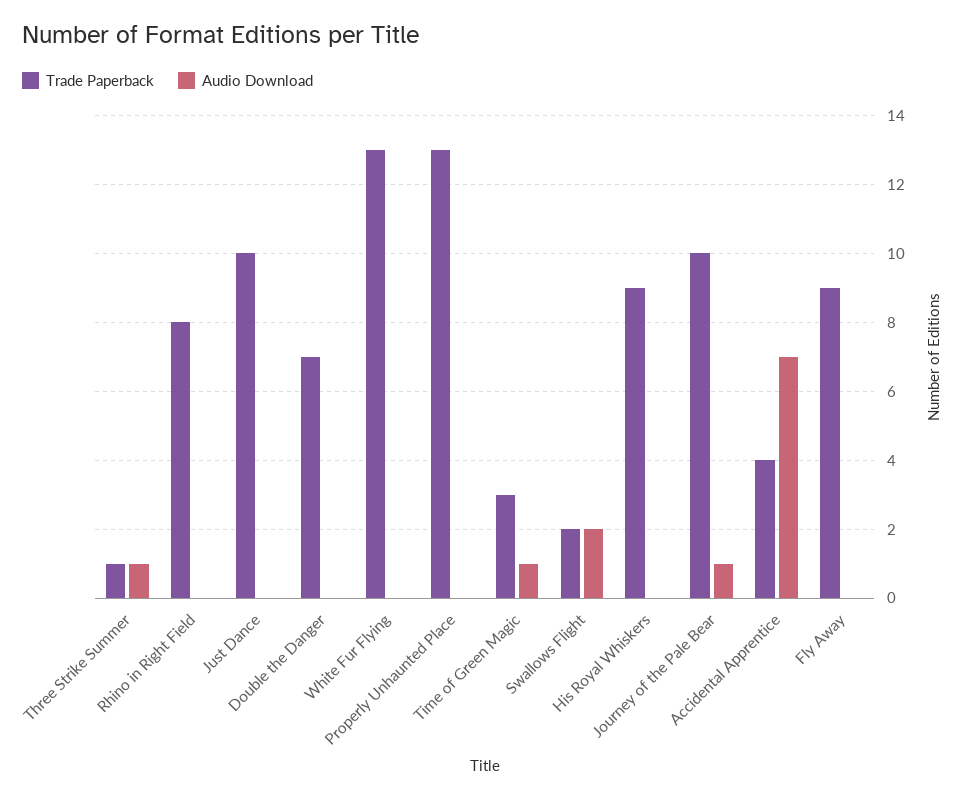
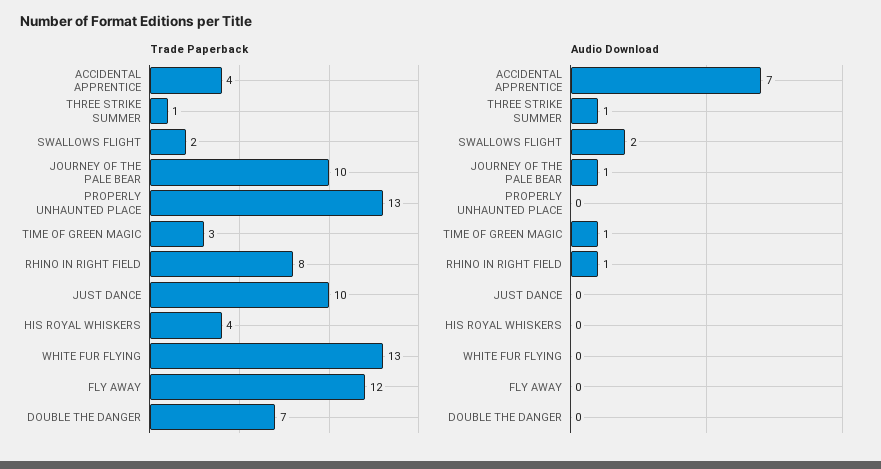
  {
    "Trade Paperback": {
      "Three Strike Summer": 1,
      "Rhino in Right Field": 8,
      "Just Dance": 10,
      "Double the Danger": 7,
      "White Fur Flying": 13,
      "Properly Unhaunted Place": 13,
      "Time of Green Magic": 3,
      "Swallows Flight": 2,
-     "His Royal Whiskers": 9,
+     "His Royal Whiskers": 4,
      "Journey of the Pale Bear": 10,
      "Accidental Apprentice": 4,
-     "Fly Away": 9
+     "Fly Away": 12
    },
    "Audio Download": {
      "Three Strike Summer": 1,
-     "Rhino in Right Field": 0,
+     "Rhino in Right Field": 1,
      "Just Dance": 0,
      "Double the Danger": 0,
      "White Fur Flying": 0,
      "Properly Unhaunted Place": 0,
      "Time of Green Magic": 1,
      "Swallows Flight": 2,
      "His Royal Whiskers": 0,
      "Journey of the Pale Bear": 1,
      "Accidental Apprentice": 7,
      "Fly Away": 0
    }
  }

